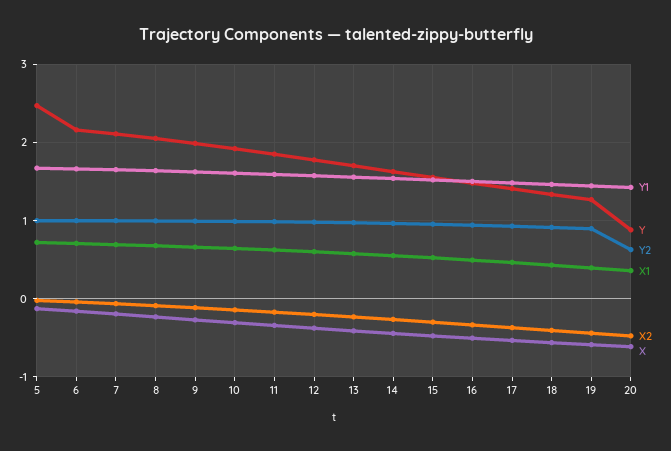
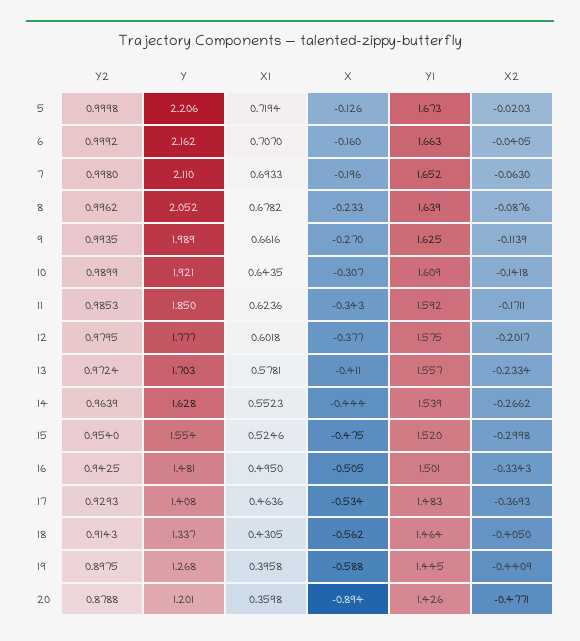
  {
    "Y1": {
      "5": 1.673,
      "6": 1.663,
      "7": 1.652,
      "8": 1.639,
      "9": 1.625,
      "10": 1.609,
      "11": 1.592,
      "12": 1.575,
      "13": 1.557,
      "14": 1.539,
      "15": 1.52,
      "16": 1.501,
      "17": 1.483,
      "18": 1.464,
      "19": 1.445,
      "20": 1.426
    },
    "Y": {
-     "5": 2.5,
+     "5": 2.206,
      "6": 2.162,
      "7": 2.11,
      "8": 2.052,
      "9": 1.989,
      "10": 1.921,
      "11": 1.85,
      "12": 1.777,
      "13": 1.703,
      "14": 1.628,
      "15": 1.554,
      "16": 1.481,
      "17": 1.408,
      "18": 1.337,
      "19": 1.268,
-     "20": 0.9
+     "20": 1.201
    },
    "Y2": {
      "5": 0.9998,
      "6": 0.9992,
      "7": 0.998,
      "8": 0.9962,
      "9": 0.9935,
      "10": 0.9899,
      "11": 0.9853,
      "12": 0.9795,
      "13": 0.9724,
      "14": 0.9639,
      "15": 0.954,
      "16": 0.9425,
      "17": 0.9293,
      "18": 0.9143,
      "19": 0.8975,
-     "20": 0.6
+     "20": 0.8788
    },
    "X1": {
      "5": 0.7194,
      "6": 0.707,
      "7": 0.6933,
      "8": 0.6782,
      "9": 0.6616,
      "10": 0.6435,
      "11": 0.6236,
      "12": 0.6018,
      "13": 0.5781,
      "14": 0.5523,
      "15": 0.5246,
      "16": 0.495,
      "17": 0.4636,
      "18": 0.4305,
      "19": 0.3958,
      "20": 0.3598
    },
    "X2": {
      "5": -0.0203,
      "6": -0.0405,
      "7": -0.063,
      "8": -0.0876,
      "9": -0.1139,
      "10": -0.1418,
      "11": -0.1711,
      "12": -0.2017,
      "13": -0.2334,
      "14": -0.2662,
      "15": -0.2998,
      "16": -0.3343,
      "17": -0.3693,
      "18": -0.405,
      "19": -0.4409,
      "20": -0.4771
    },
    "X": {
      "5": -0.126,
      "6": -0.16,
      "7": -0.196,
      "8": -0.233,
      "9": -0.27,
      "10": -0.307,
      "11": -0.343,
      "12": -0.377,
      "13": -0.411,
      "14": -0.444,
      "15": -0.475,
      "16": -0.505,
      "17": -0.534,
      "18": -0.562,
      "19": -0.588,
-     "20": -0.6
+     "20": -0.894
    }
  }

